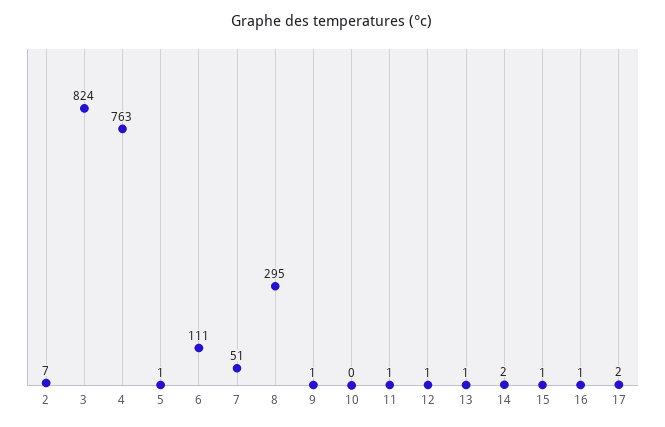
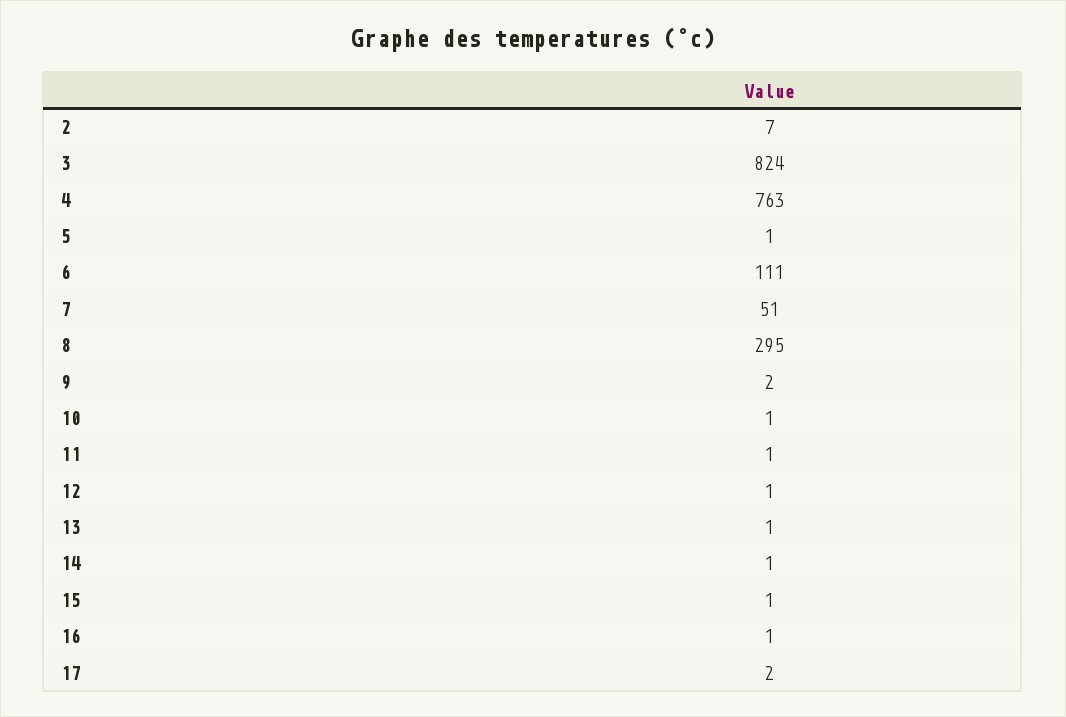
  {
    "2": 7,
    "3": 824,
    "4": 763,
    "5": 1,
    "6": 111,
    "7": 51,
    "8": 295,
-   "9": 1,
+   "9": 2,
-   "10": 0,
+   "10": 1,
    "11": 1,
    "12": 1,
    "13": 1,
-   "14": 2,
+   "14": 1,
    "15": 1,
    "16": 1,
    "17": 2
  }

